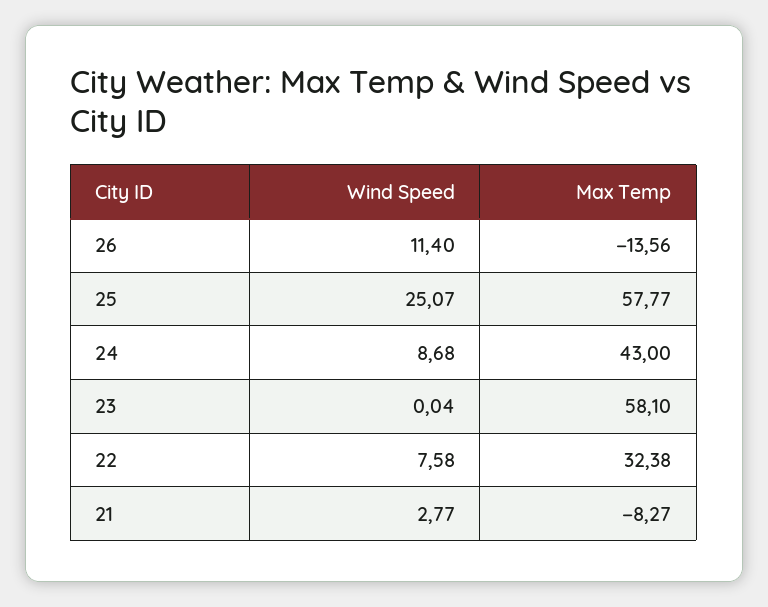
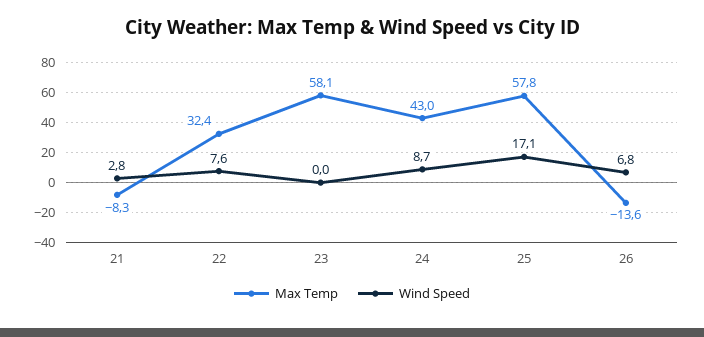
  {
    "Wind Speed": {
-     "26": 11.4,
+     "26": 6.8,
-     "25": 25.07,
+     "25": 17.1,
      "24": 8.68,
      "23": 0.04,
      "22": 7.58,
      "21": 2.77
    },
    "Max Temp": {
      "26": -13.56,
      "25": 57.77,
      "24": 43,
      "23": 58.1,
      "22": 32.38,
      "21": -8.27
    }
  }

